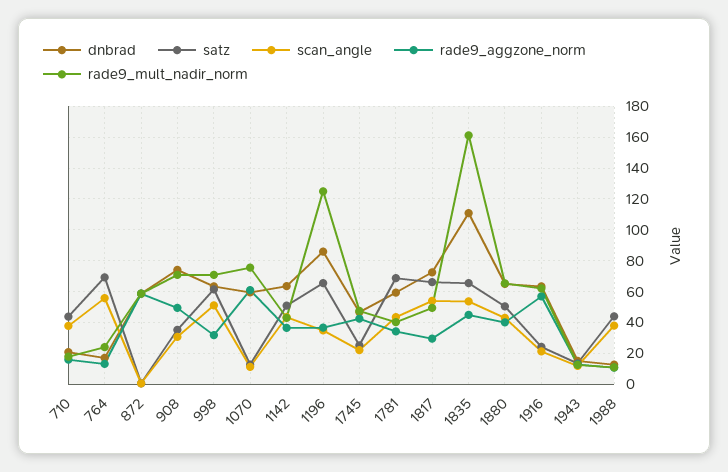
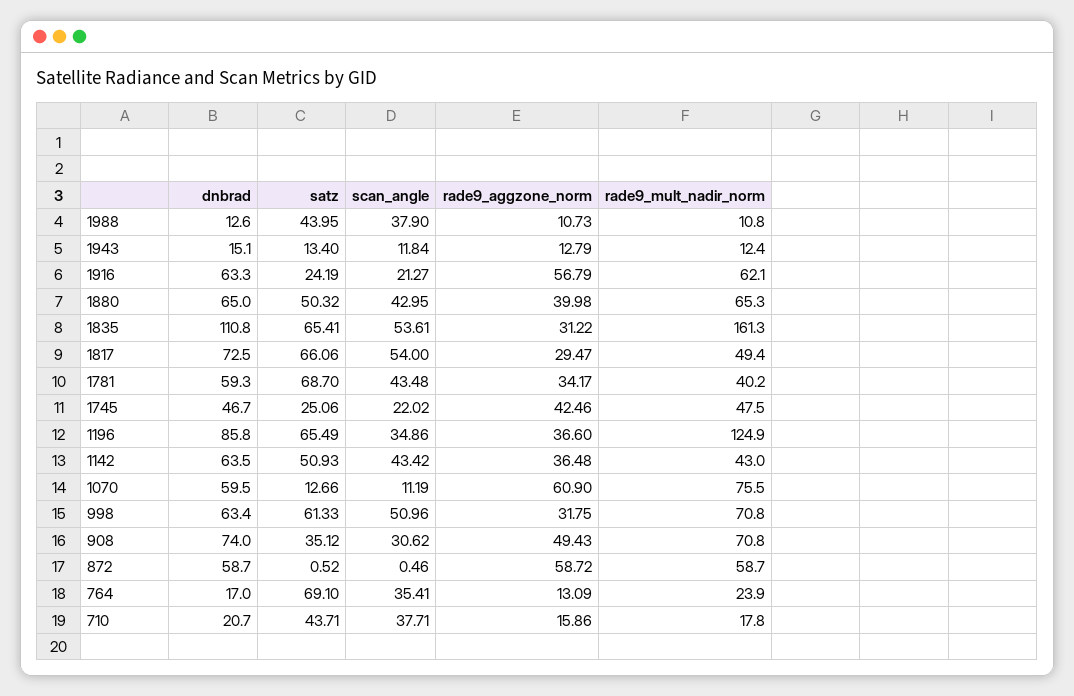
  {
    "dnbrad": {
      "710": 20.7,
      "764": 17,
      "872": 58.7,
      "908": 74,
      "998": 63.4,
      "1070": 59.5,
      "1142": 63.5,
      "1196": 85.8,
      "1745": 46.7,
      "1781": 59.3,
      "1817": 72.5,
      "1835": 110.8,
      "1880": 65,
      "1916": 63.3,
      "1943": 15.1,
      "1988": 12.6
    },
    "satz": {
      "710": 43.71,
      "764": 69.1,
      "872": 0.52,
      "908": 35.12,
      "998": 61.33,
      "1070": 12.66,
      "1142": 50.93,
      "1196": 65.49,
      "1745": 25.06,
      "1781": 68.7,
      "1817": 66.06,
      "1835": 65.41,
      "1880": 50.32,
      "1916": 24.19,
      "1943": 13.4,
      "1988": 43.95
    },
    "scan_angle": {
      "710": 37.71,
-     "764": 55,
+     "764": 35.41,
      "872": 0.46,
      "908": 30.62,
      "998": 50.96,
      "1070": 11.19,
      "1142": 43.42,
      "1196": 34.86,
      "1745": 22.02,
      "1781": 43.48,
      "1817": 54,
      "1835": 53.61,
      "1880": 42.95,
      "1916": 21.27,
      "1943": 11.84,
      "1988": 37.9
    },
    "rade9_aggzone_norm": {
      "710": 15.86,
      "764": 13.09,
      "872": 58.72,
      "908": 49.43,
      "998": 31.75,
      "1070": 60.9,
      "1142": 36.48,
      "1196": 36.6,
      "1745": 42.46,
      "1781": 34.17,
      "1817": 29.47,
-     "1835": 45,
+     "1835": 31.22,
      "1880": 39.98,
      "1916": 56.79,
      "1943": 12.79,
      "1988": 10.73
    },
    "rade9_mult_nadir_norm": {
      "710": 17.8,
      "764": 23.9,
      "872": 58.7,
      "908": 70.8,
      "998": 70.8,
      "1070": 75.5,
      "1142": 43,
      "1196": 124.9,
      "1745": 47.5,
      "1781": 40.2,
      "1817": 49.4,
      "1835": 161.3,
      "1880": 65.3,
      "1916": 62.1,
      "1943": 12.4,
      "1988": 10.8
    }
  }

